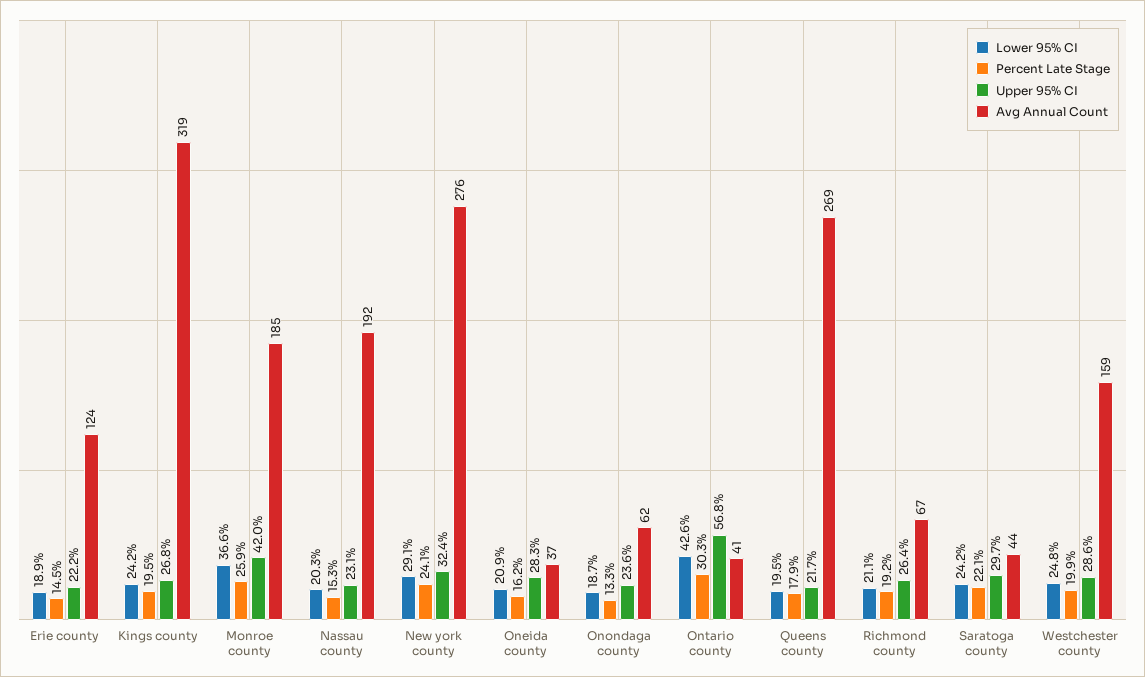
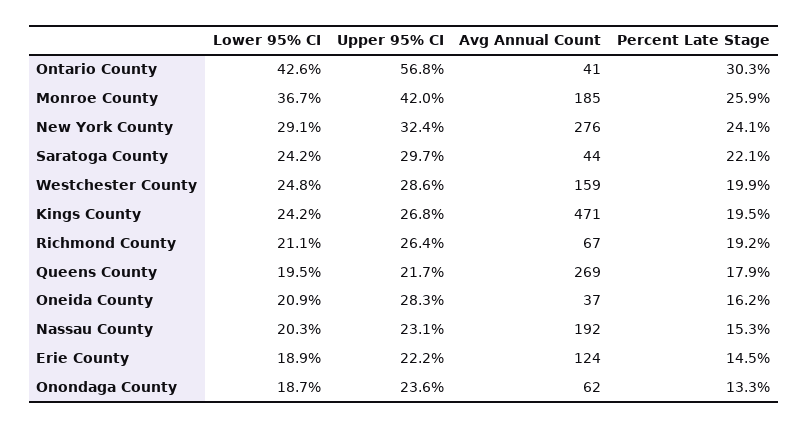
  {
    "Lower 95% CI": {
      "Erie county": 18.9,
      "Kings county": 24.2,
-     "Monroe county": 36.6,
+     "Monroe county": 36.7,
      "Nassau county": 20.3,
      "New york county": 29.1,
      "Oneida county": 20.9,
      "Onondaga county": 18.7,
      "Ontario county": 42.6,
      "Queens county": 19.5,
      "Richmond county": 21.1,
      "Saratoga county": 24.2,
      "Westchester county": 24.8
    },
    "Percent Late Stage": {
      "Erie county": 14.5,
      "Kings county": 19.5,
      "Monroe county": 25.9,
      "Nassau county": 15.3,
      "New york county": 24.1,
      "Oneida county": 16.2,
      "Onondaga county": 13.3,
      "Ontario county": 30.3,
      "Queens county": 17.9,
      "Richmond county": 19.2,
      "Saratoga county": 22.1,
      "Westchester county": 19.9
    },
    "Upper 95% CI": {
      "Erie county": 22.2,
      "Kings county": 26.8,
      "Monroe county": 42,
      "Nassau county": 23.1,
      "New york county": 32.4,
      "Oneida county": 28.3,
      "Onondaga county": 23.6,
      "Ontario county": 56.8,
      "Queens county": 21.7,
      "Richmond county": 26.4,
      "Saratoga county": 29.7,
      "Westchester county": 28.6
    },
    "Avg Annual Count": {
      "Erie county": 124,
-     "Kings county": 319,
+     "Kings county": 471,
      "Monroe county": 185,
      "Nassau county": 192,
      "New york county": 276,
      "Oneida county": 37,
      "Onondaga county": 62,
      "Ontario county": 41,
      "Queens county": 269,
      "Richmond county": 67,
      "Saratoga county": 44,
      "Westchester county": 159
    }
  }

